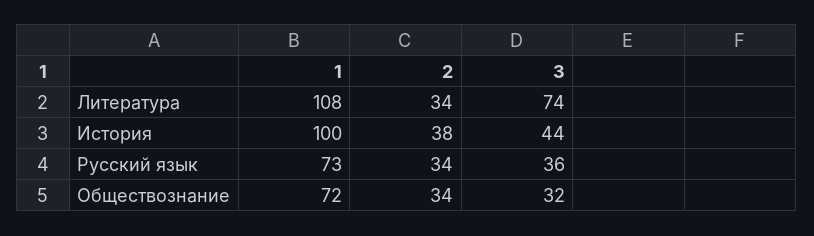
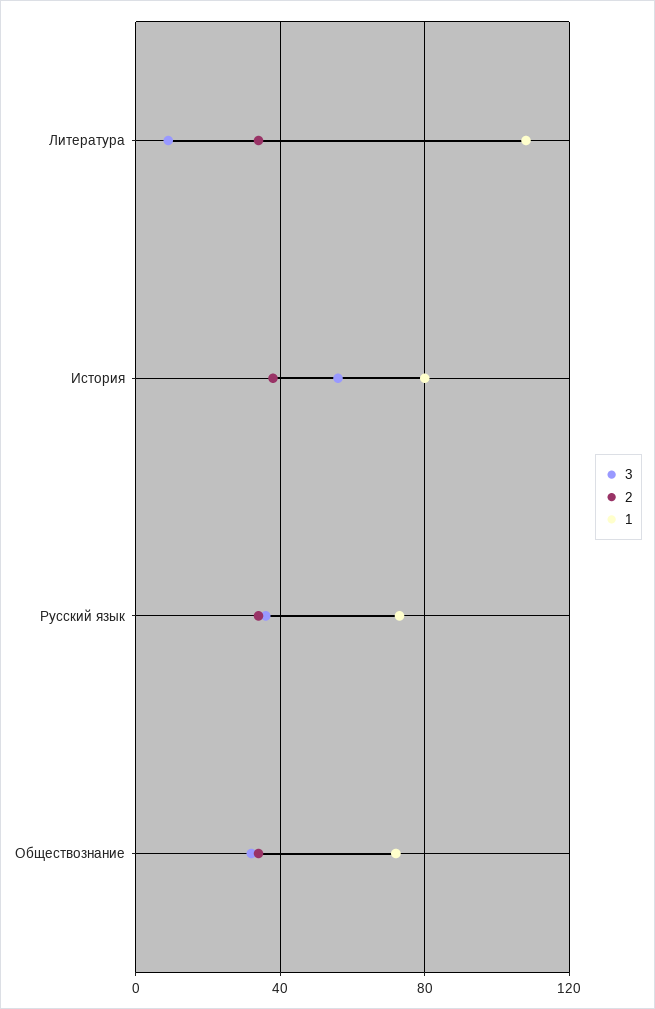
  {
    "1": {
      "Литература": 108,
-     "История": 100,
+     "История": 80,
      "Русский язык": 73,
      "Обществознание": 72
    },
    "2": {
      "Литература": 34,
      "История": 38,
      "Русский язык": 34,
      "Обществознание": 34
    },
    "3": {
-     "Литература": 74,
+     "Литература": 10,
-     "История": 44,
+     "История": 55,
      "Русский язык": 36,
      "Обществознание": 32
    }
  }

